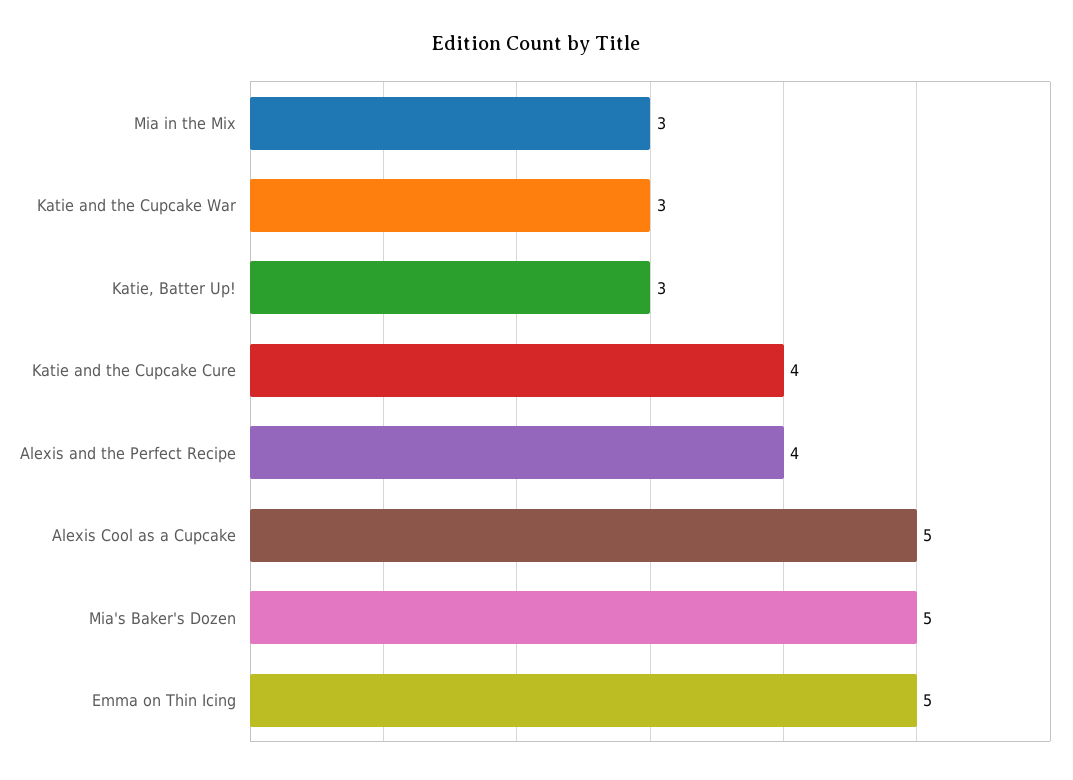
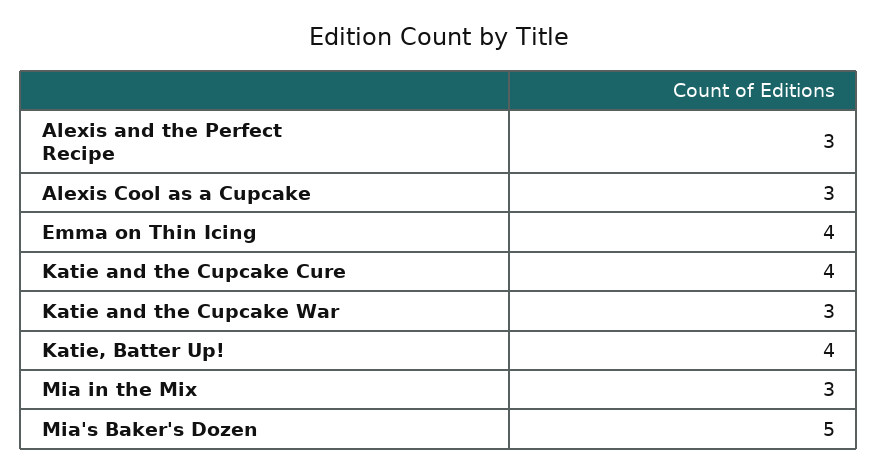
  {
    "Mia in the Mix": 3,
    "Katie and the Cupcake War": 3,
-   "Katie, Batter Up!": 3,
+   "Katie, Batter Up!": 4,
    "Katie and the Cupcake Cure": 4,
-   "Alexis and the Perfect Recipe": 4,
+   "Alexis and the Perfect Recipe": 3,
-   "Alexis Cool as a Cupcake": 5,
+   "Alexis Cool as a Cupcake": 3,
    "Mia's Baker's Dozen": 5,
-   "Emma on Thin Icing": 5
+   "Emma on Thin Icing": 4
  }

